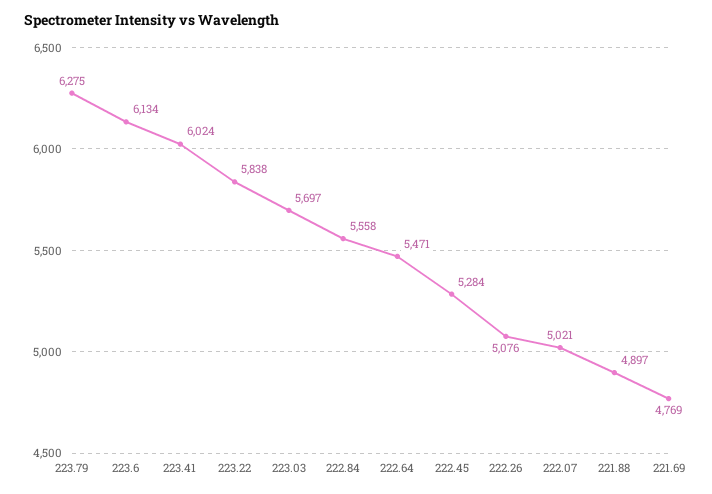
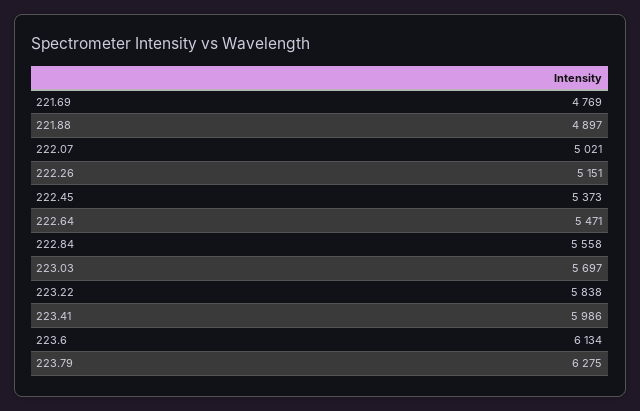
  {
    "223.79": 6275,
    "223.6": 6134,
-   "223.41": 6024,
+   "223.41": 5986,
    "223.22": 5838,
    "223.03": 5697,
    "222.84": 5558,
    "222.64": 5471,
-   "222.45": 5284,
+   "222.45": 5373,
-   "222.26": 5076,
+   "222.26": 5151,
    "222.07": 5021,
    "221.88": 4897,
    "221.69": 4769
  }

